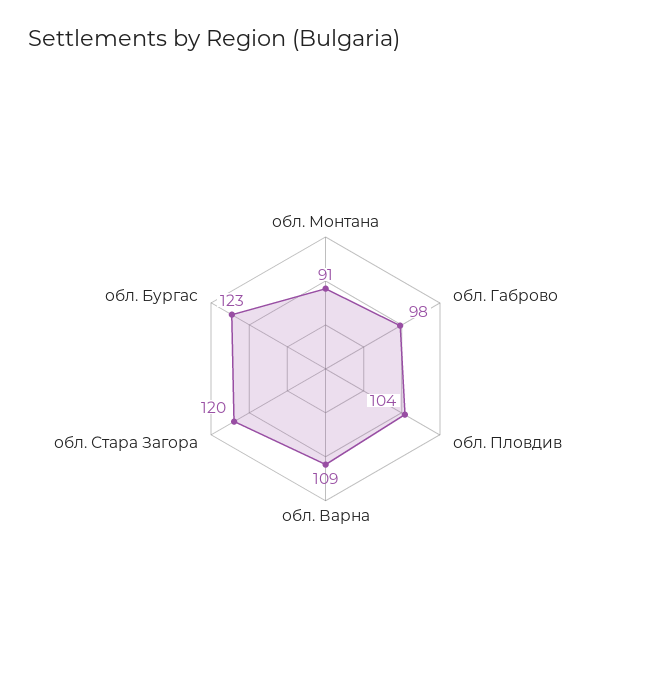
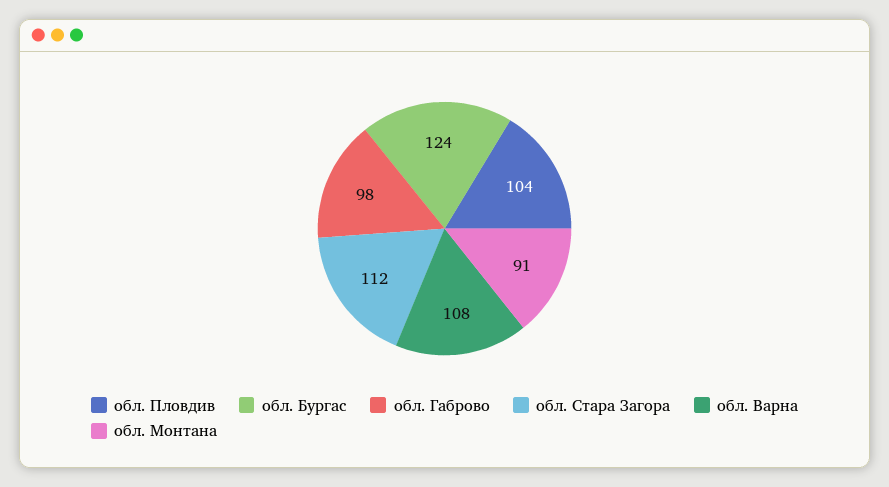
  {
    "обл. Монтана": 91,
    "обл. Габрово": 98,
    "обл. Пловдив": 104,
-   "обл. Варна": 109,
+   "обл. Варна": 108,
-   "обл. Стара Загора": 120,
+   "обл. Стара Загора": 112,
-   "обл. Бургас": 123
+   "обл. Бургас": 124
  }

